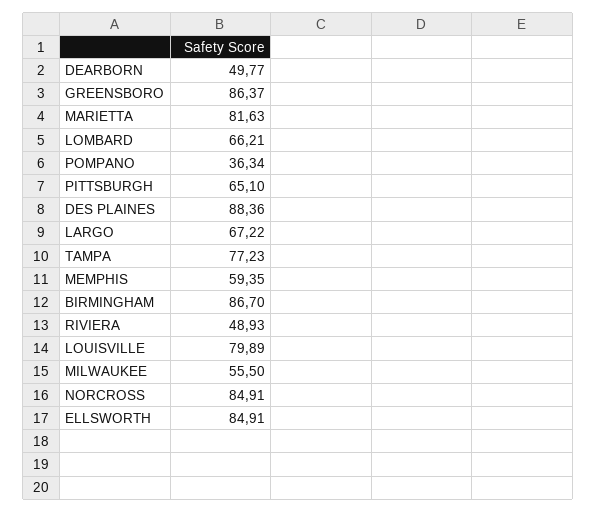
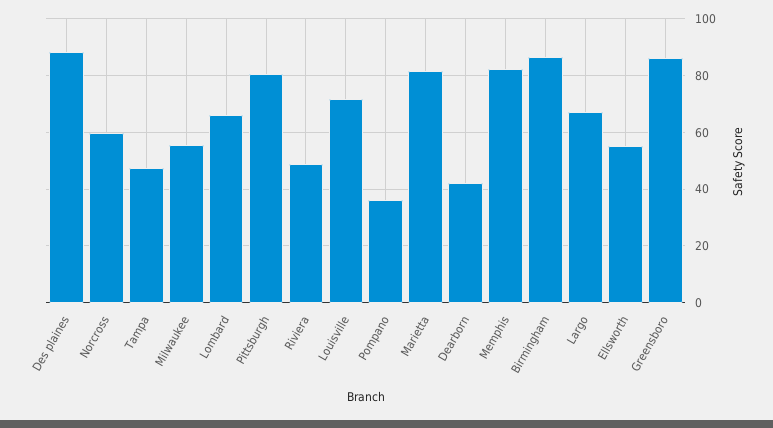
  {
-   "DEARBORN": 49.77,
+   "DEARBORN": 42.5,
    "GREENSBORO": 86.37,
    "MARIETTA": 81.63,
    "LOMBARD": 66.21,
    "POMPANO": 36.34,
-   "PITTSBURGH": 65.1,
+   "PITTSBURGH": 80,
    "DES PLAINES": 88.36,
    "LARGO": 67.22,
-   "TAMPA": 77.23,
+   "TAMPA": 47.5,
-   "MEMPHIS": 59.35,
+   "MEMPHIS": 82.5,
    "BIRMINGHAM": 86.7,
    "RIVIERA": 48.93,
-   "LOUISVILLE": 79.89,
+   "LOUISVILLE": 72.5,
    "MILWAUKEE": 55.5,
-   "NORCROSS": 84.91,
+   "NORCROSS": 60,
-   "ELLSWORTH": 84.91
+   "ELLSWORTH": 55
  }

